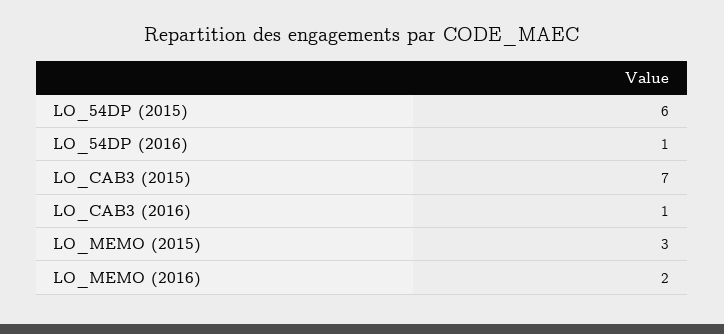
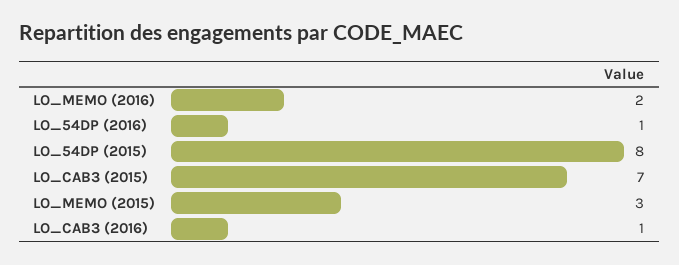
  {
-   "LO_54DP (2015)": 6,
+   "LO_54DP (2015)": 8,
    "LO_54DP (2016)": 1,
    "LO_CAB3 (2015)": 7,
    "LO_CAB3 (2016)": 1,
    "LO_MEMO (2015)": 3,
    "LO_MEMO (2016)": 2
  }

